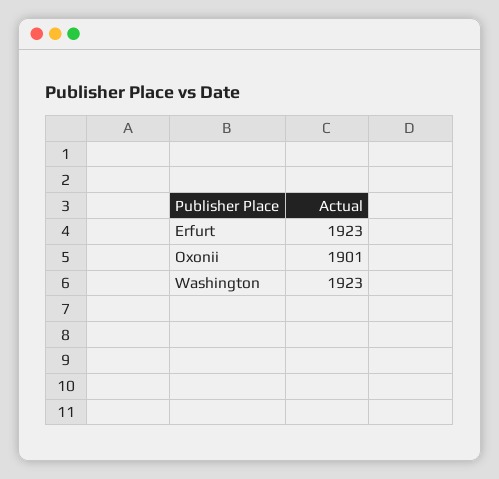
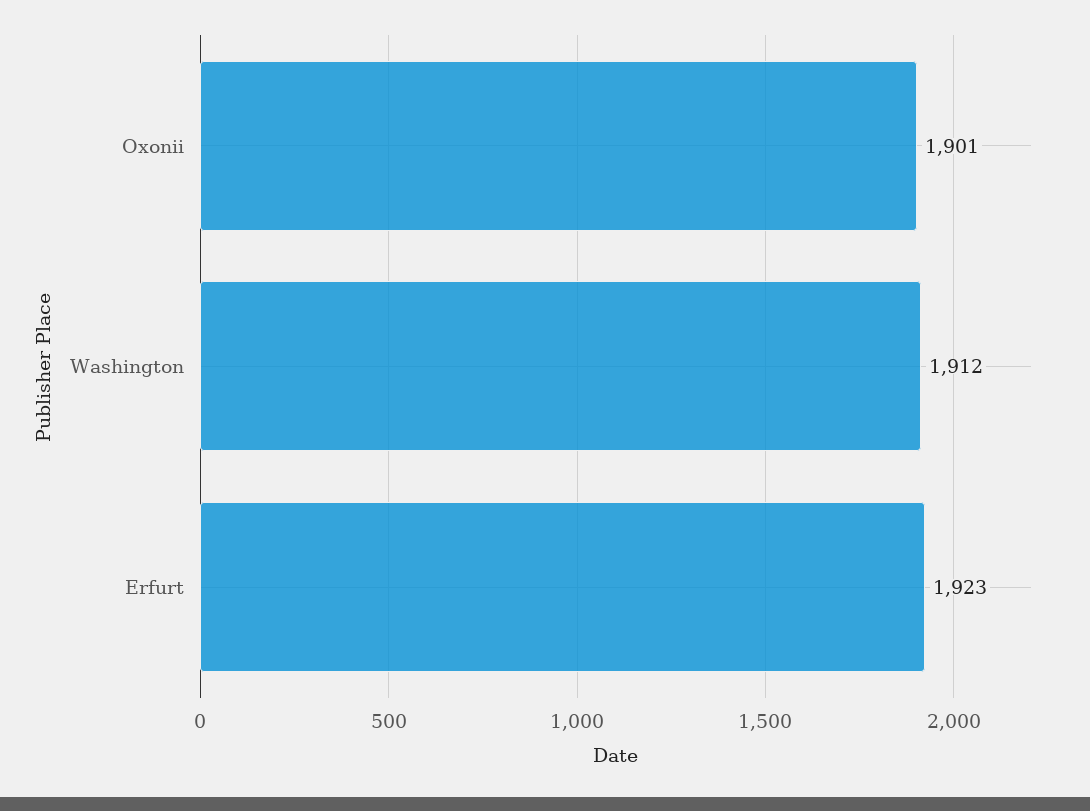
  {
    "Erfurt": 1923,
    "Oxonii": 1901,
-   "Washington": 1923
+   "Washington": 1912
  }

